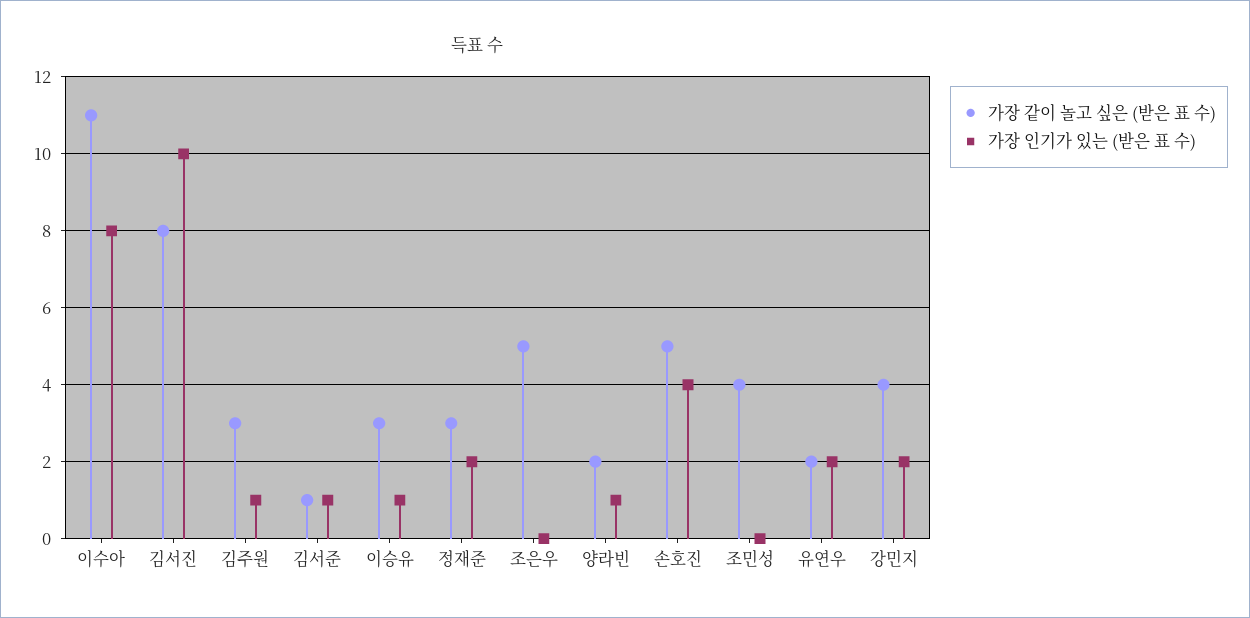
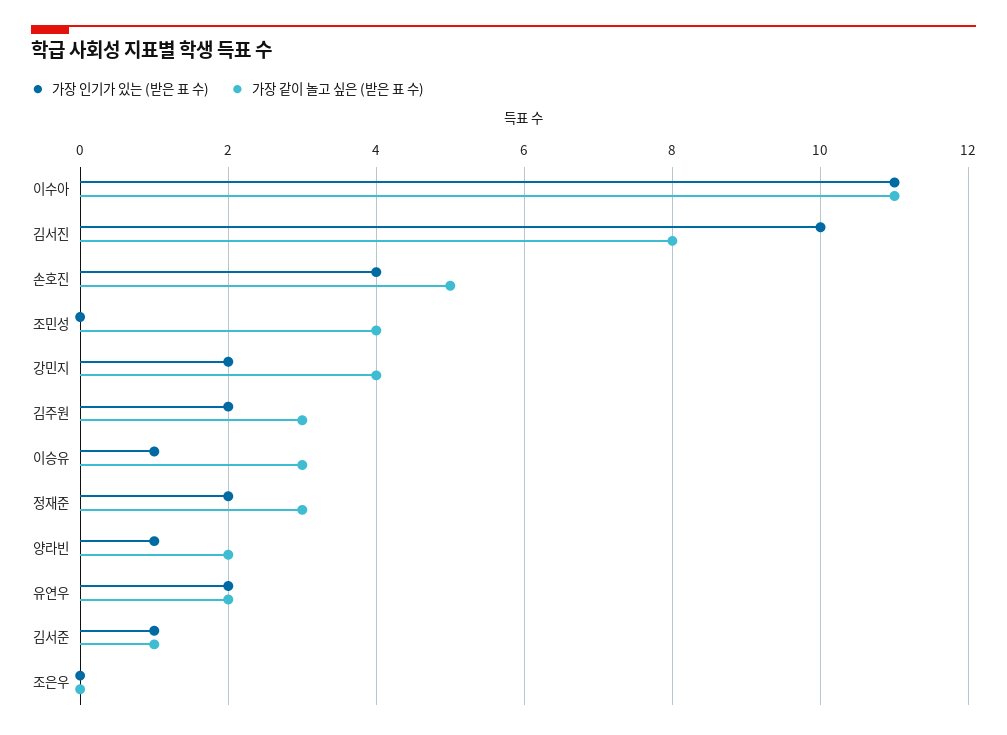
  {
    "가장 같이 놀고 싶은 (받은 표 수)": {
      "이수아": 11,
      "김서진": 8,
      "김주원": 3,
      "김서준": 1,
      "이승유": 3,
      "정재준": 3,
-     "조은우": 5,
+     "조은우": 0,
      "양라빈": 2,
      "손호진": 5,
      "조민성": 4,
      "유연우": 2,
      "강민지": 4
    },
    "가장 인기가 있는 (받은 표 수)": {
-     "이수아": 8,
+     "이수아": 11,
      "김서진": 10,
-     "김주원": 1,
+     "김주원": 2,
      "김서준": 1,
      "이승유": 1,
      "정재준": 2,
      "조은우": 0,
      "양라빈": 1,
      "손호진": 4,
      "조민성": 0,
      "유연우": 2,
      "강민지": 2
    }
  }

